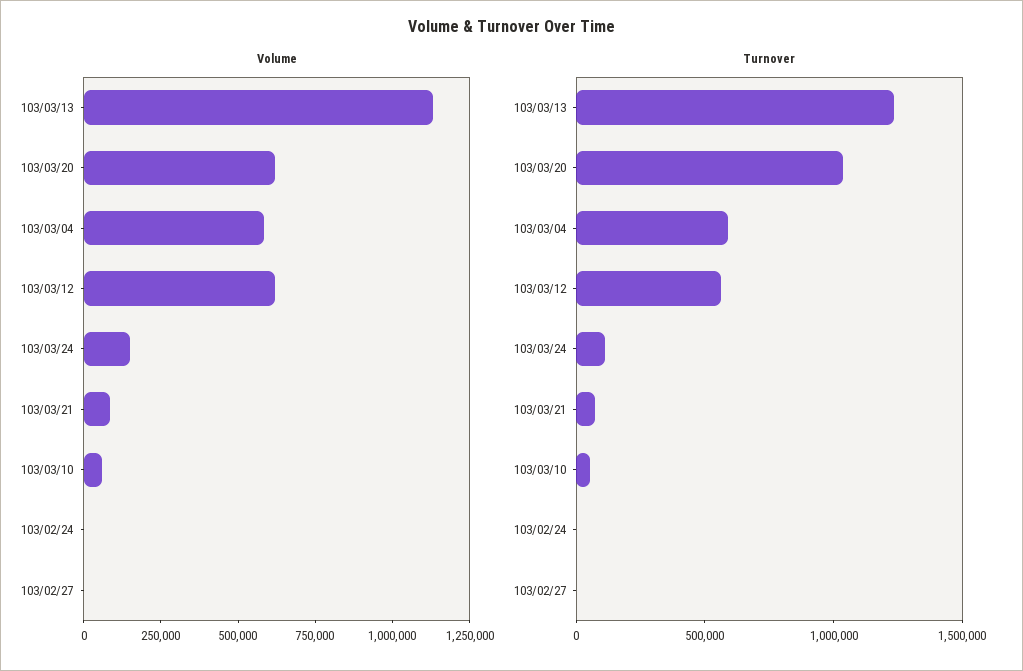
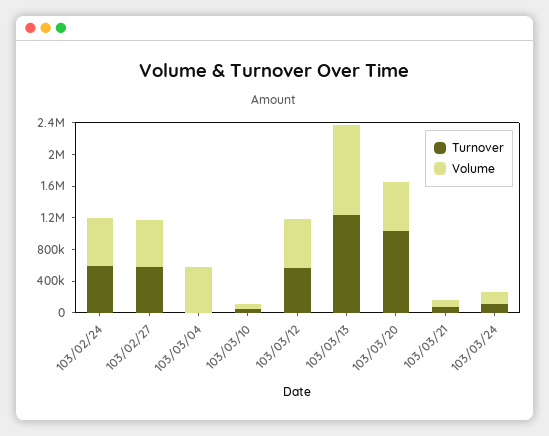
  {
    "Volume": {
      "103/03/13": 1150000,
      "103/03/20": 600000,
      "103/03/04": 600000,
      "103/03/12": 600000,
      "103/03/24": 150000,
      "103/03/21": 100000,
      "103/03/10": 50000,
-     "103/02/24": 0,
+     "103/02/24": 600000,
-     "103/02/27": 0
+     "103/02/27": 600000
    },
    "Turnover": {
      "103/03/13": 1200000,
      "103/03/20": 1000000,
-     "103/03/04": 600000,
+     "103/03/04": 0,
      "103/03/12": 600000,
      "103/03/24": 100000,
      "103/03/21": 100000,
      "103/03/10": 100000,
-     "103/02/24": 0,
+     "103/02/24": 600000,
-     "103/02/27": 0
+     "103/02/27": 600000
    }
  }

